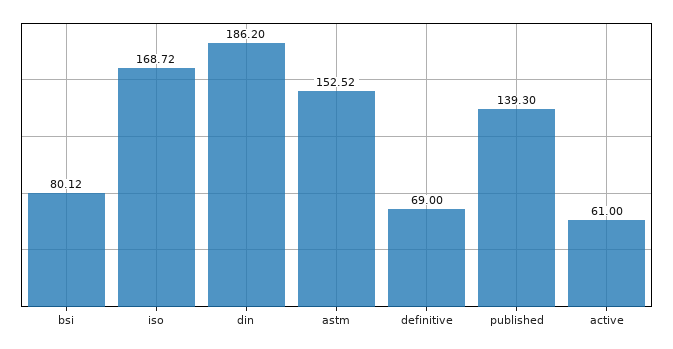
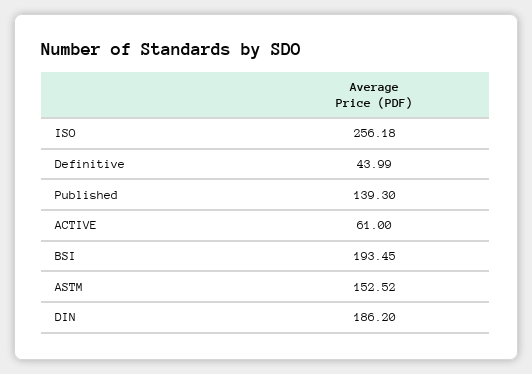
  {
-   "bsi": 80.12,
+   "bsi": 193.45,
-   "iso": 168.72,
+   "iso": 256.18,
    "din": 186.2,
    "astm": 152.52,
-   "definitive": 69,
+   "definitive": 43.99,
    "published": 139.3,
    "active": 61
  }

